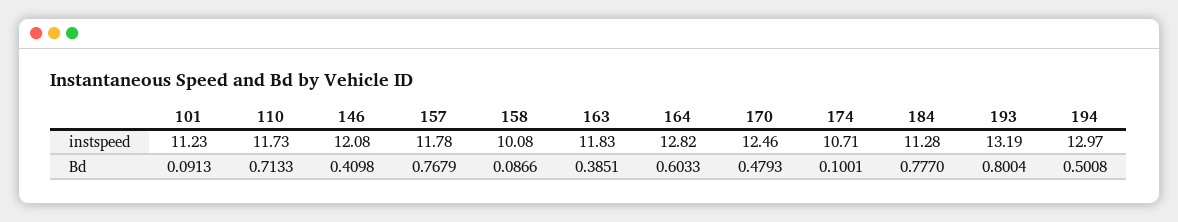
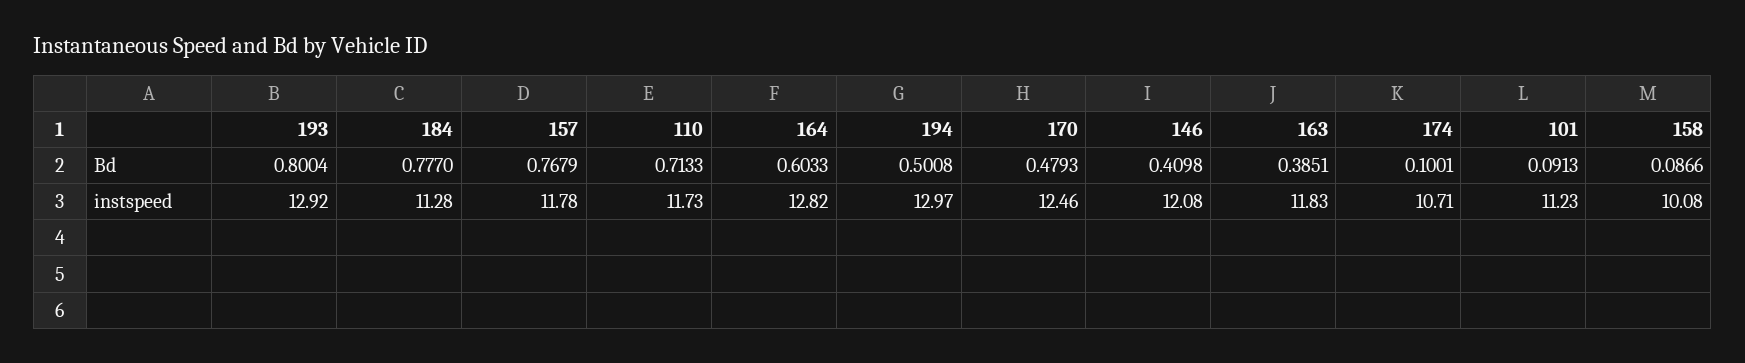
  {
    "101": {
      "instspeed": 11.23,
      "Bd": 0.0913
    },
    "110": {
      "instspeed": 11.73,
      "Bd": 0.7133
    },
    "146": {
      "instspeed": 12.08,
      "Bd": 0.4098
    },
    "157": {
      "instspeed": 11.78,
      "Bd": 0.7679
    },
    "158": {
      "instspeed": 10.08,
      "Bd": 0.0866
    },
    "163": {
      "instspeed": 11.83,
      "Bd": 0.3851
    },
    "164": {
      "instspeed": 12.82,
      "Bd": 0.6033
    },
    "170": {
      "instspeed": 12.46,
      "Bd": 0.4793
    },
    "174": {
      "instspeed": 10.71,
      "Bd": 0.1001
    },
    "184": {
      "instspeed": 11.28,
      "Bd": 0.777
    },
    "193": {
-     "instspeed": 13.19,
+     "instspeed": 12.92,
      "Bd": 0.8004
    },
    "194": {
      "instspeed": 12.97,
      "Bd": 0.5008
    }
  }

